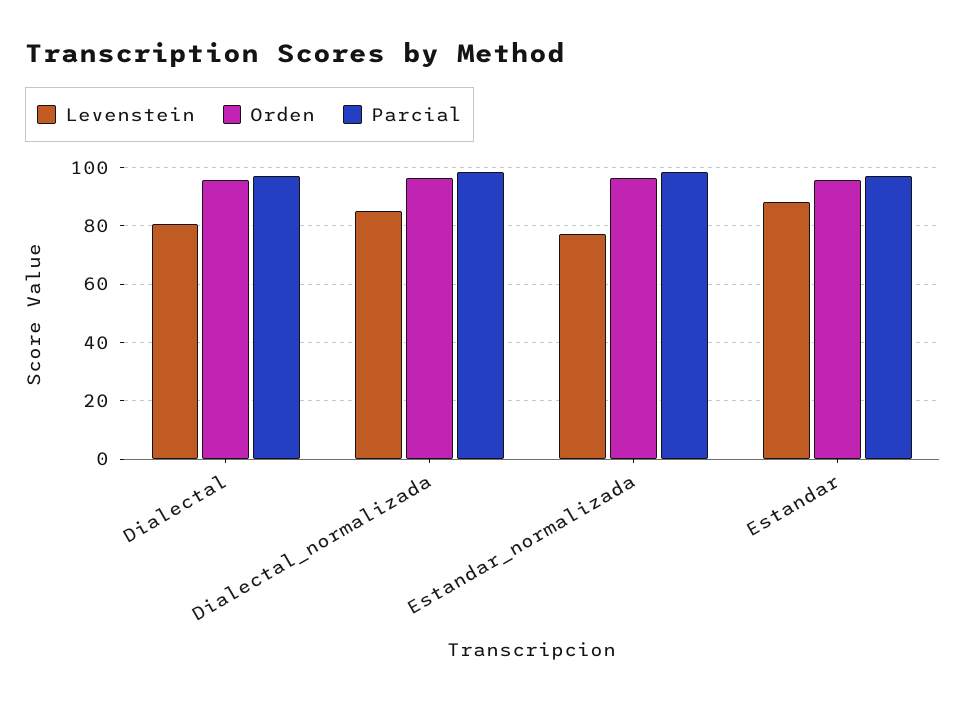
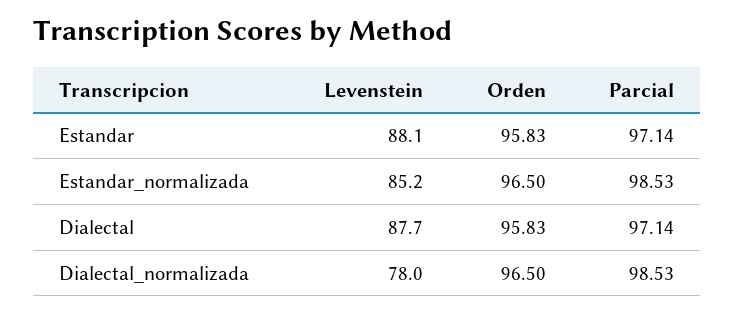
  {
    "Levenstein": {
-     "Dialectal": 80,
+     "Dialectal": 87.7,
-     "Dialectal_normalizada": 85,
+     "Dialectal_normalizada": 78,
-     "Estandar_normalizada": 77.5,
+     "Estandar_normalizada": 85.2,
      "Estandar": 88.1
    },
    "Orden": {
      "Dialectal": 95.83,
      "Dialectal_normalizada": 96.5,
      "Estandar_normalizada": 96.5,
      "Estandar": 95.83
    },
    "Parcial": {
      "Dialectal": 97.14,
      "Dialectal_normalizada": 98.53,
      "Estandar_normalizada": 98.53,
      "Estandar": 97.14
    }
  }

